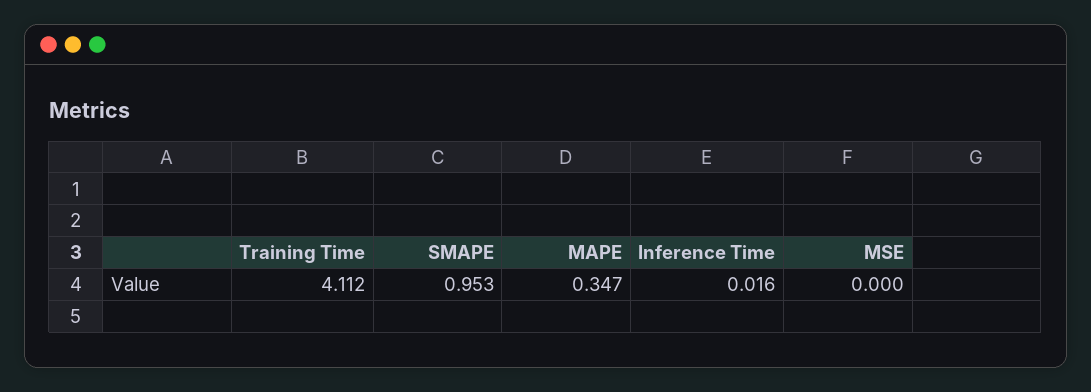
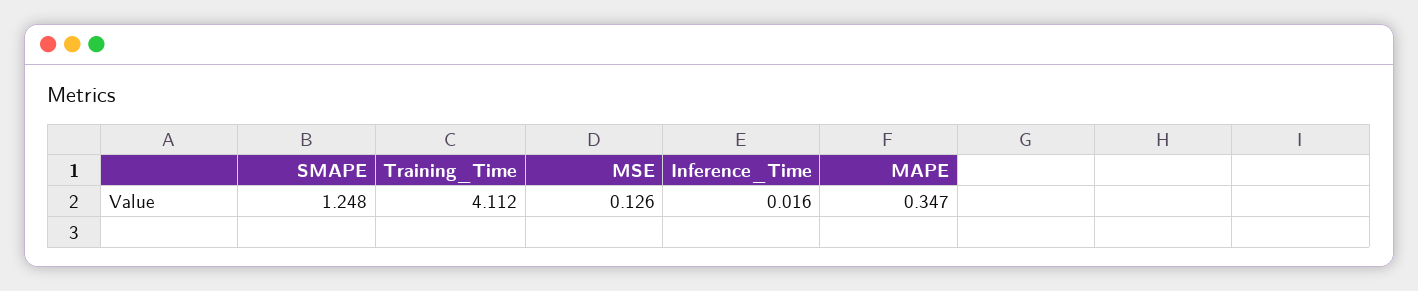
  {
    "Training Time": 4.112,
-   "SMAPE": 0.953,
+   "SMAPE": 1.248,
    "MAPE": 0.347,
    "Inference Time": 0.016,
-   "MSE": 0
+   "MSE": 0.126
  }

